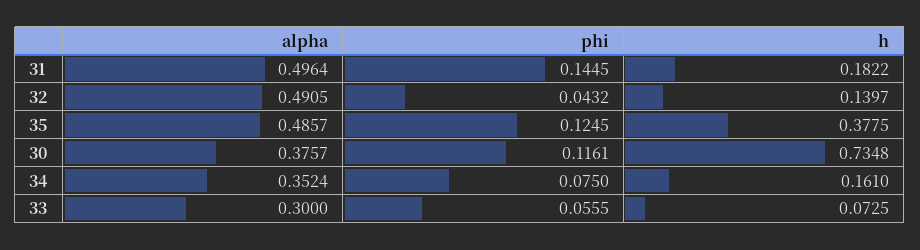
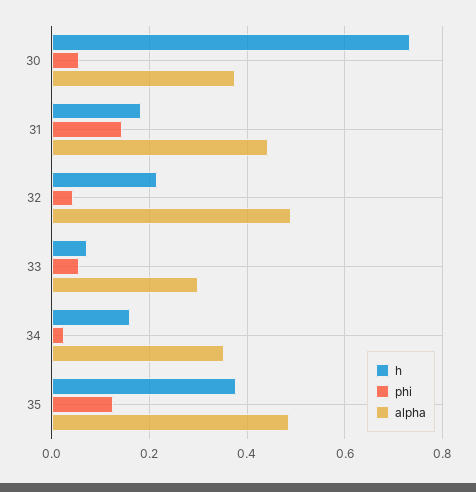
  {
    "alpha": {
-     "31": 0.4964,
+     "31": 0.44,
      "32": 0.4905,
      "35": 0.4857,
      "30": 0.3757,
      "34": 0.3524,
      "33": 0.3
    },
    "phi": {
      "31": 0.1445,
      "32": 0.0432,
      "35": 0.1245,
-     "30": 0.1161,
+     "30": 0.06,
-     "34": 0.075,
+     "34": 0.02,
      "33": 0.0555
    },
    "h": {
      "31": 0.1822,
-     "32": 0.1397,
+     "32": 0.22,
      "35": 0.3775,
      "30": 0.7348,
      "34": 0.161,
      "33": 0.0725
    }
  }

